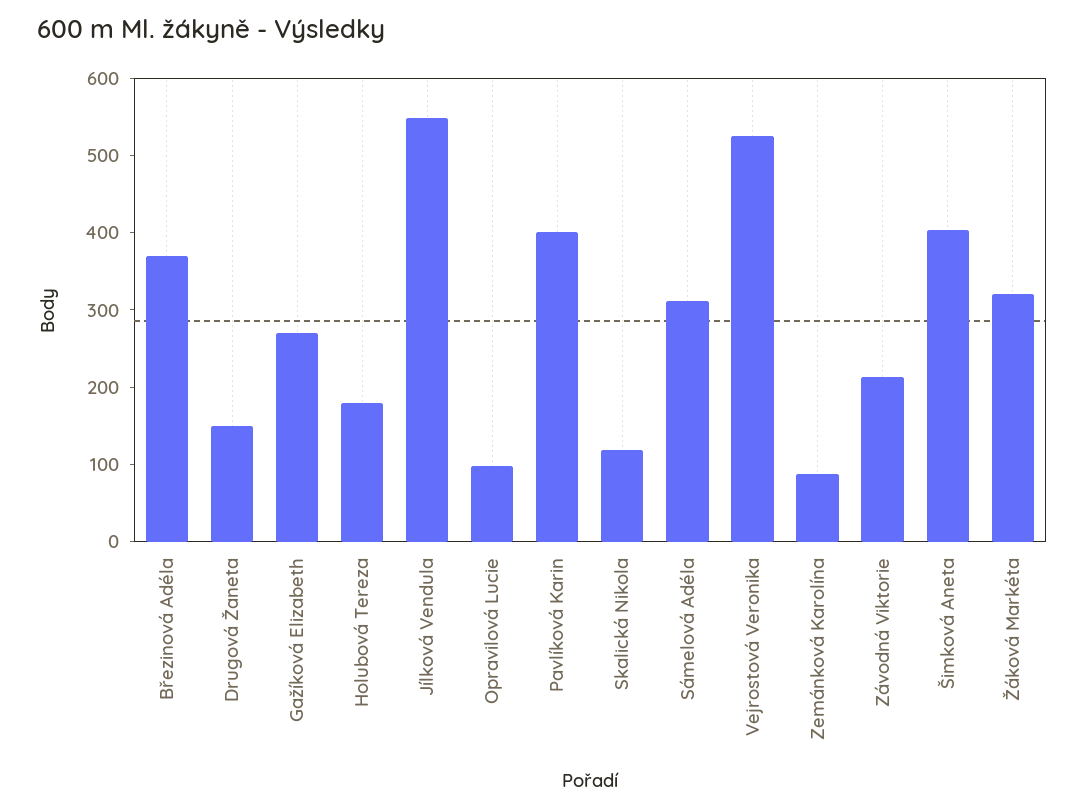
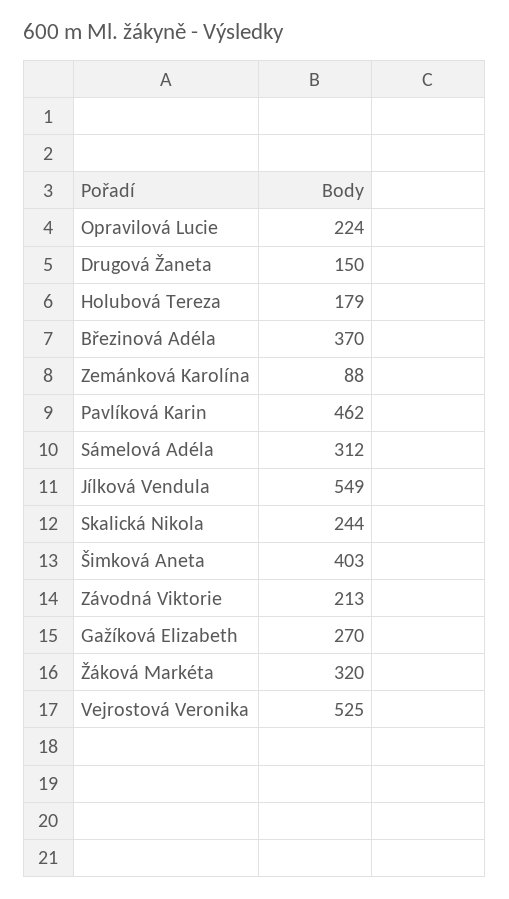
  {
    "Březinová Adéla": 370,
    "Drugová Žaneta": 150,
    "Gažíková Elizabeth": 270,
    "Holubová Tereza": 179,
    "Jílková Vendula": 549,
-   "Opravilová Lucie": 100,
+   "Opravilová Lucie": 224,
-   "Pavlíková Karin": 400,
+   "Pavlíková Karin": 462,
-   "Skalická Nikola": 120,
+   "Skalická Nikola": 244,
    "Sámelová Adéla": 312,
    "Vejrostová Veronika": 525,
    "Zemánková Karolína": 88,
    "Závodná Viktorie": 213,
    "Šimková Aneta": 403,
    "Žáková Markéta": 320
  }

